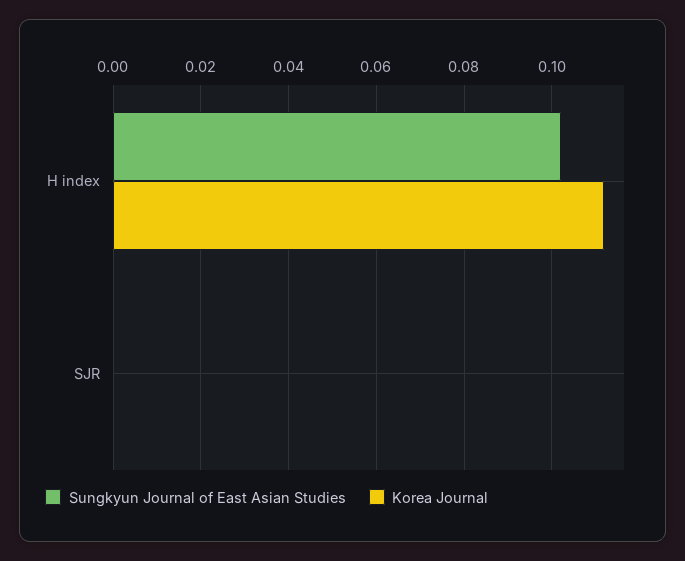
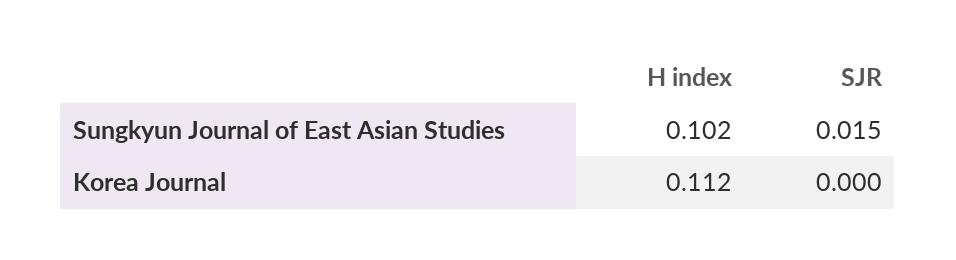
  {
    "Sungkyun Journal of East Asian Studies": {
      "H index": 0.102,
-     "SJR": 0
+     "SJR": 0.015
    },
    "Korea Journal": {
      "H index": 0.112,
      "SJR": 0
    }
  }

